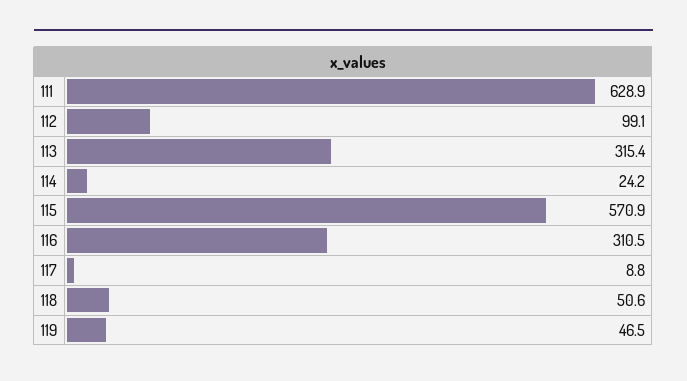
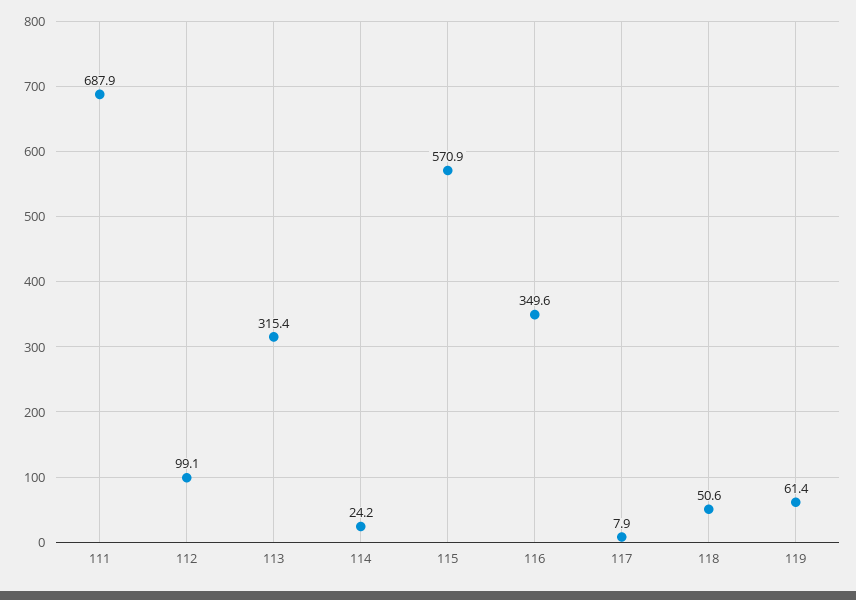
  {
-   "111": 628.9,
+   "111": 687.9,
    "112": 99.1,
    "113": 315.4,
    "114": 24.2,
    "115": 570.9,
-   "116": 310.5,
+   "116": 349.6,
-   "117": 8.8,
+   "117": 7.9,
    "118": 50.6,
-   "119": 46.5
+   "119": 61.4
  }

